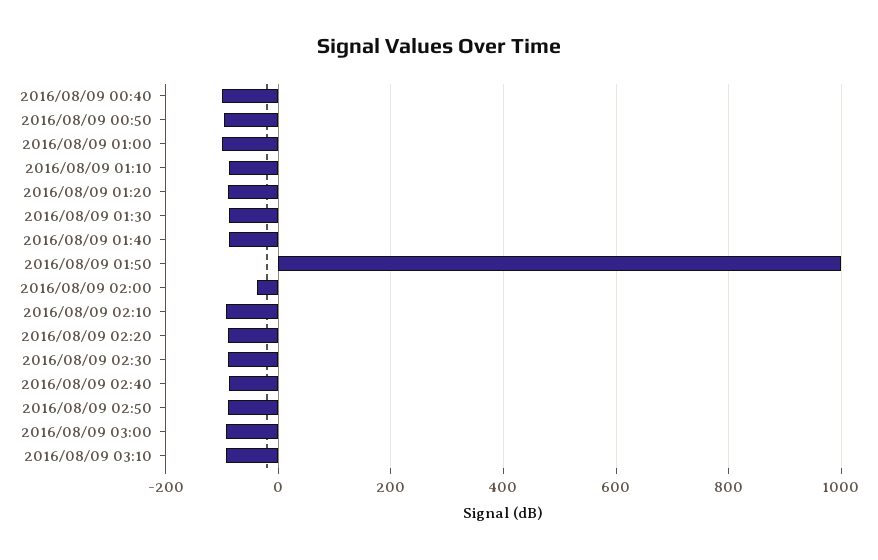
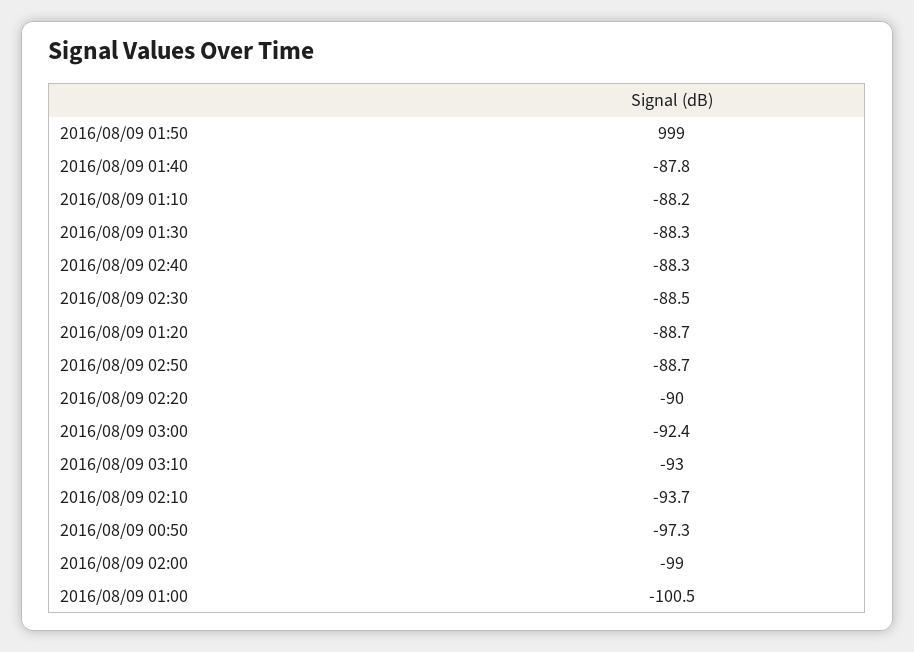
  {
-   "2016/08/09 00:40": -100,
    "2016/08/09 00:50": -97.3,
    "2016/08/09 01:00": -100.5,
    "2016/08/09 01:10": -88.2,
    "2016/08/09 01:20": -88.7,
    "2016/08/09 01:30": -88.3,
    "2016/08/09 01:40": -87.8,
    "2016/08/09 01:50": 999,
-   "2016/08/09 02:00": -40,
+   "2016/08/09 02:00": -99,
    "2016/08/09 02:10": -93.7,
    "2016/08/09 02:20": -90,
    "2016/08/09 02:30": -88.5,
    "2016/08/09 02:40": -88.3,
    "2016/08/09 02:50": -88.7,
    "2016/08/09 03:00": -92.4,
    "2016/08/09 03:10": -93
  }

